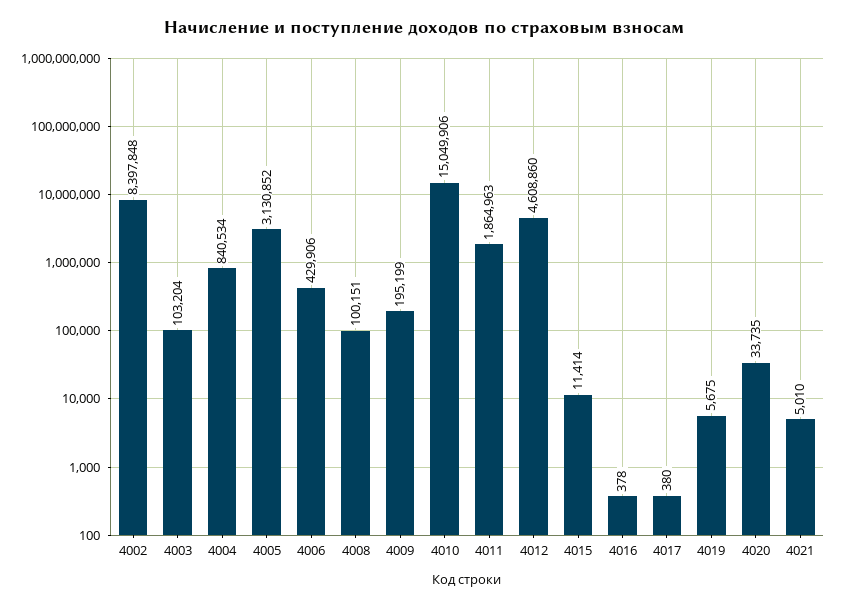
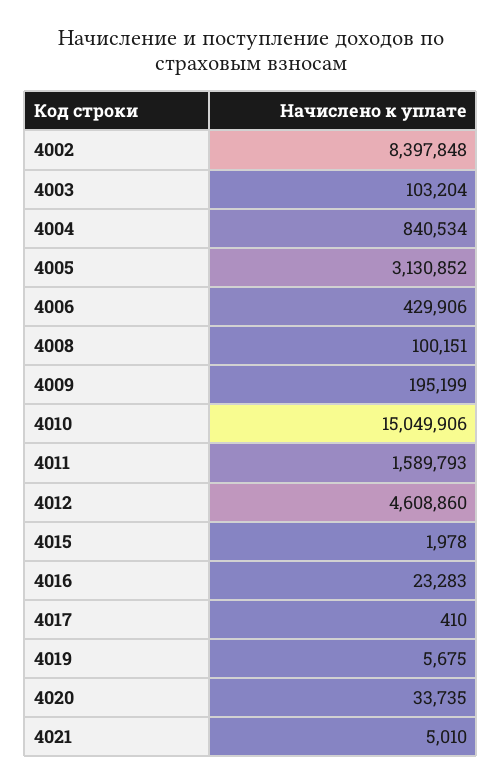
  {
    "4002": 8397848,
    "4003": 103204,
    "4004": 840534,
    "4005": 3130852,
    "4006": 429906,
    "4008": 100151,
    "4009": 195199,
    "4010": 15049906,
-   "4011": 1864963,
+   "4011": 1589793,
    "4012": 4608860,
-   "4015": 11414,
+   "4015": 1978,
-   "4016": 378,
+   "4016": 23283,
-   "4017": 380,
+   "4017": 410,
    "4019": 5675,
    "4020": 33735,
    "4021": 5010
  }

